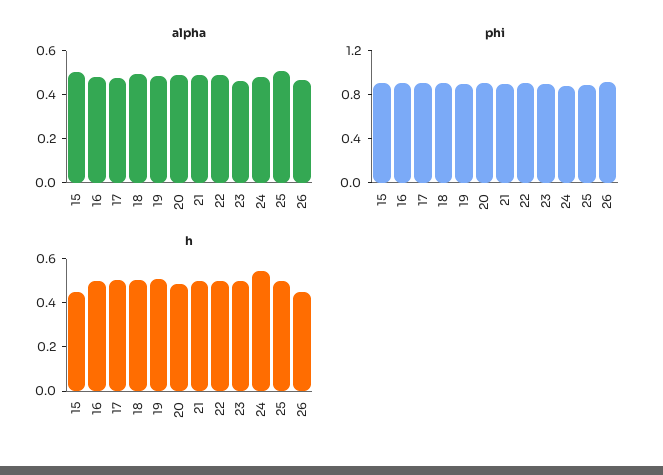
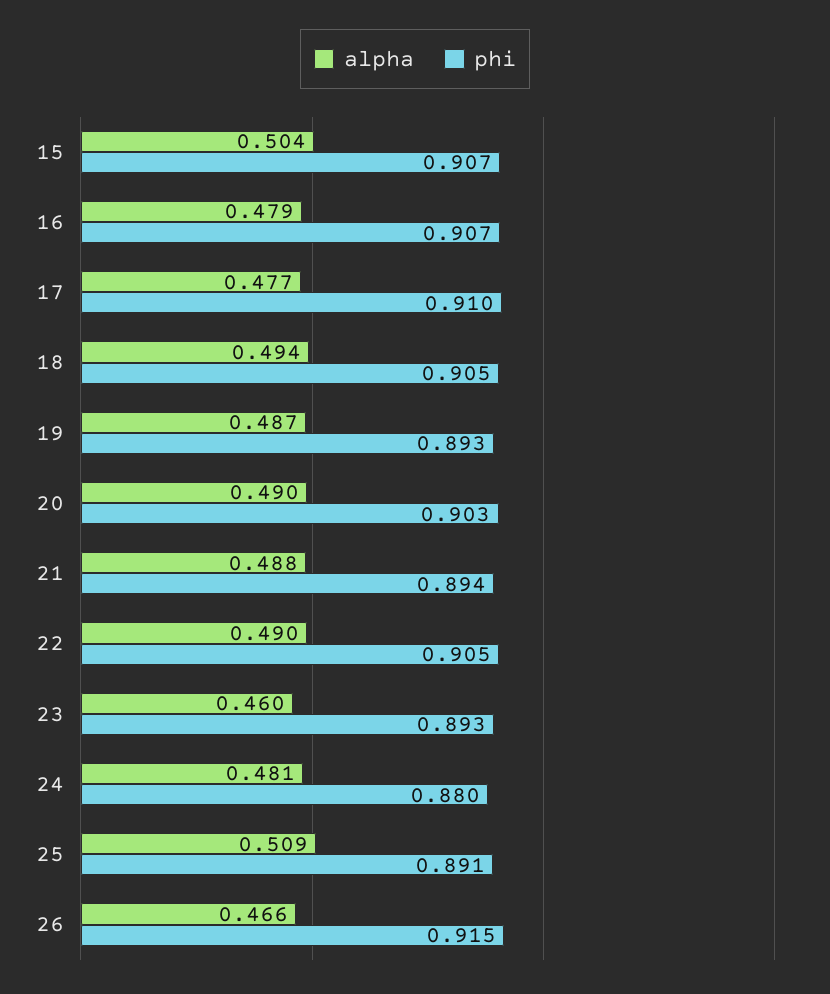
  {
    "alpha": {
      "15": 0.504,
      "16": 0.479,
      "17": 0.477,
      "18": 0.494,
      "19": 0.487,
      "20": 0.49,
      "21": 0.488,
      "22": 0.49,
      "23": 0.46,
      "24": 0.481,
      "25": 0.509,
      "26": 0.466
    },
    "phi": {
      "15": 0.907,
      "16": 0.907,
      "17": 0.91,
      "18": 0.905,
      "19": 0.893,
      "20": 0.903,
      "21": 0.894,
      "22": 0.905,
      "23": 0.893,
      "24": 0.88,
      "25": 0.891,
      "26": 0.915
-   },
+   }
-   "h": {
-     "15": 0.45,
-     "16": 0.5,
-     "17": 0.5,
-     "18": 0.5,
-     "19": 0.5,
-     "20": 0.5,
-     "21": 0.5,
-     "22": 0.5,
-     "23": 0.5,
-     "24": 0.55,
-     "25": 0.5,
-     "26": 0.45
-   }
  }

